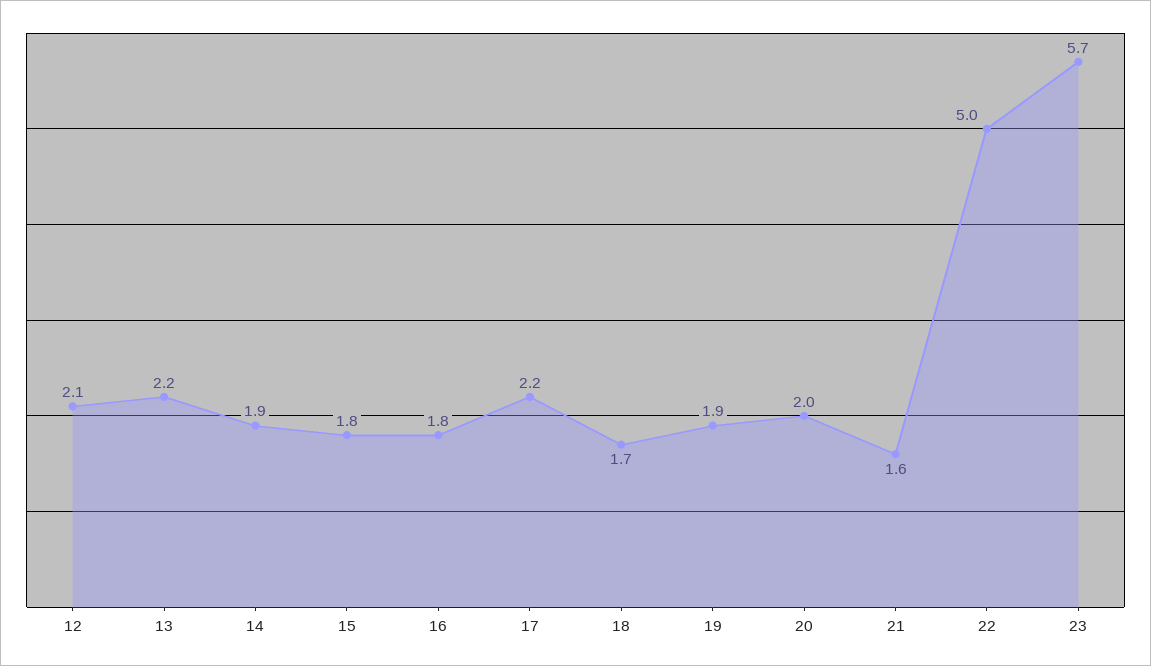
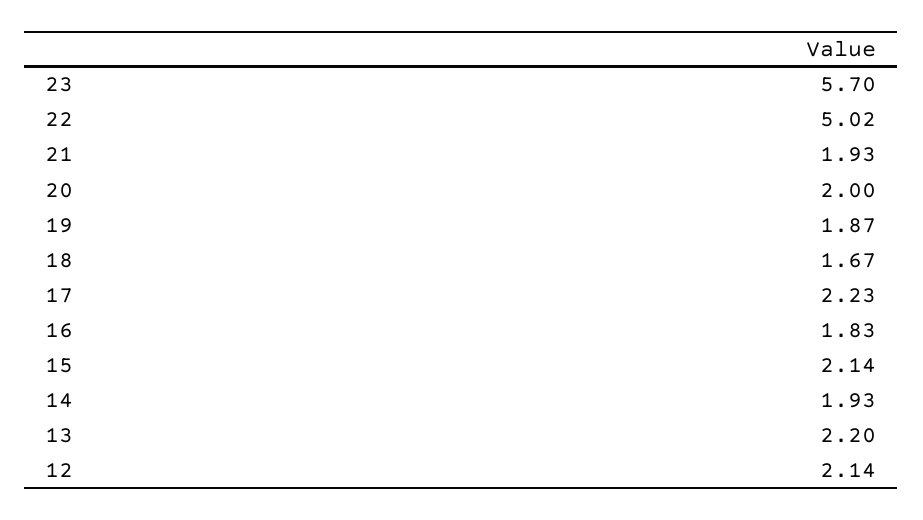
  {
    "12": 2.14,
    "13": 2.2,
    "14": 1.93,
-   "15": 1.8,
+   "15": 2.14,
    "16": 1.83,
    "17": 2.23,
    "18": 1.67,
    "19": 1.87,
    "20": 2,
-   "21": 1.6,
+   "21": 1.93,
    "22": 5.02,
    "23": 5.7
  }

